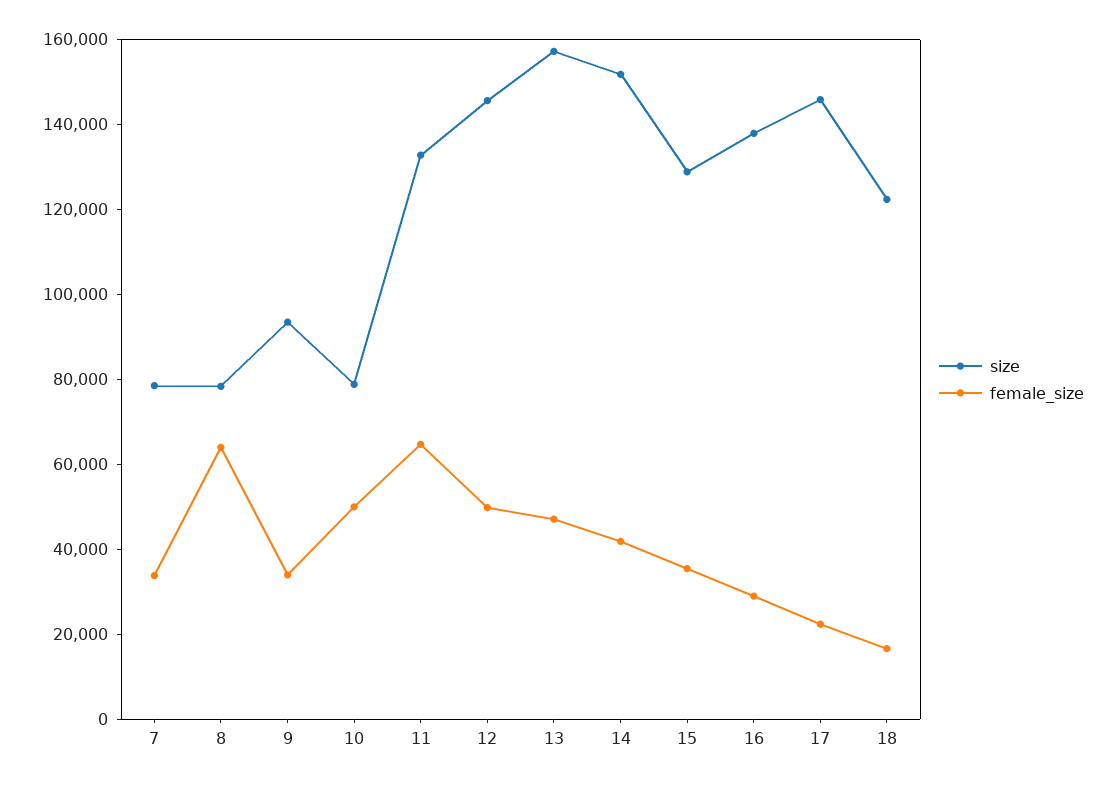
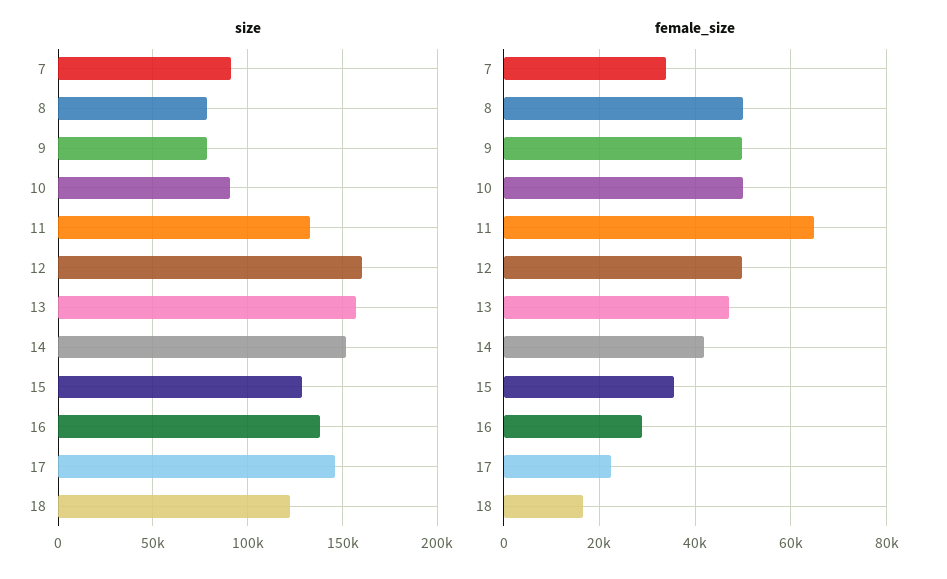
  {
    "size": {
-     "7": 80000,
+     "7": 90000,
      "8": 80000,
-     "9": 95000,
+     "9": 80000,
-     "10": 80000,
+     "10": 90000,
      "11": 135000,
-     "12": 145000,
+     "12": 160000,
      "13": 155000,
      "14": 150000,
      "15": 130000,
      "16": 140000,
      "17": 145000,
      "18": 120000
    },
    "female_size": {
      "7": 34000,
-     "8": 65000,
+     "8": 50000,
-     "9": 35000,
+     "9": 50000,
      "10": 50000,
      "11": 64000,
      "12": 50000,
      "13": 48000,
      "14": 42000,
      "15": 36000,
      "16": 28000,
      "17": 22000,
      "18": 16000
    }
  }

